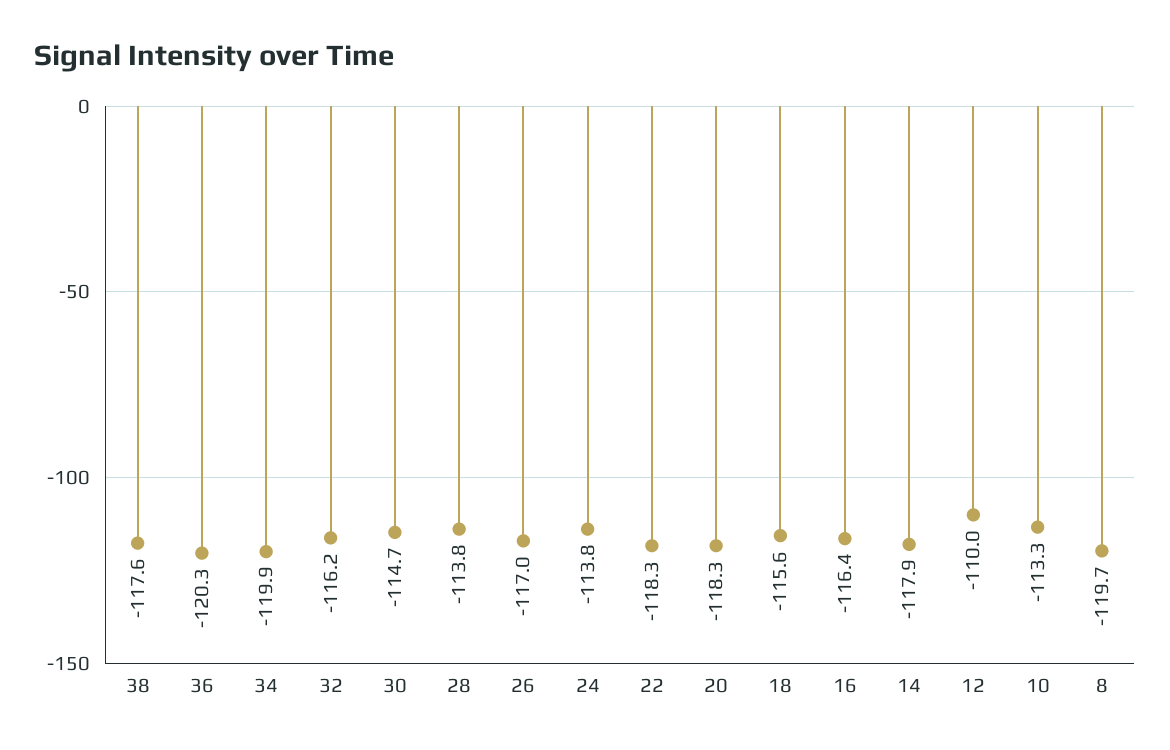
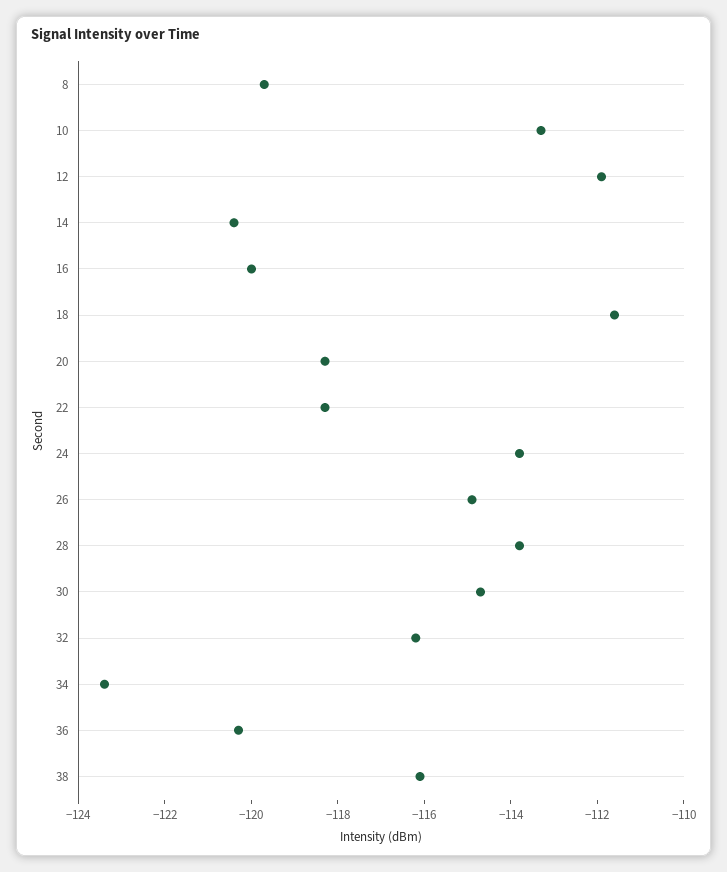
  {
-   "38": -117.6,
+   "38": -116,
    "36": -120.3,
-   "34": -119.9,
+   "34": -123.5,
    "32": -116.2,
    "30": -114.7,
    "28": -113.8,
-   "26": -117,
+   "26": -115,
    "24": -113.8,
    "22": -118.3,
    "20": -118.3,
-   "18": -115.6,
+   "18": -111.5,
-   "16": -116.4,
+   "16": -120,
-   "14": -117.9,
+   "14": -120.5,
-   "12": -110,
+   "12": -112,
    "10": -113.3,
    "8": -119.7
  }

